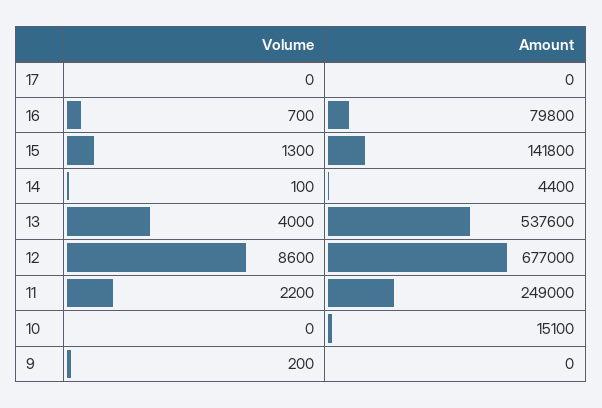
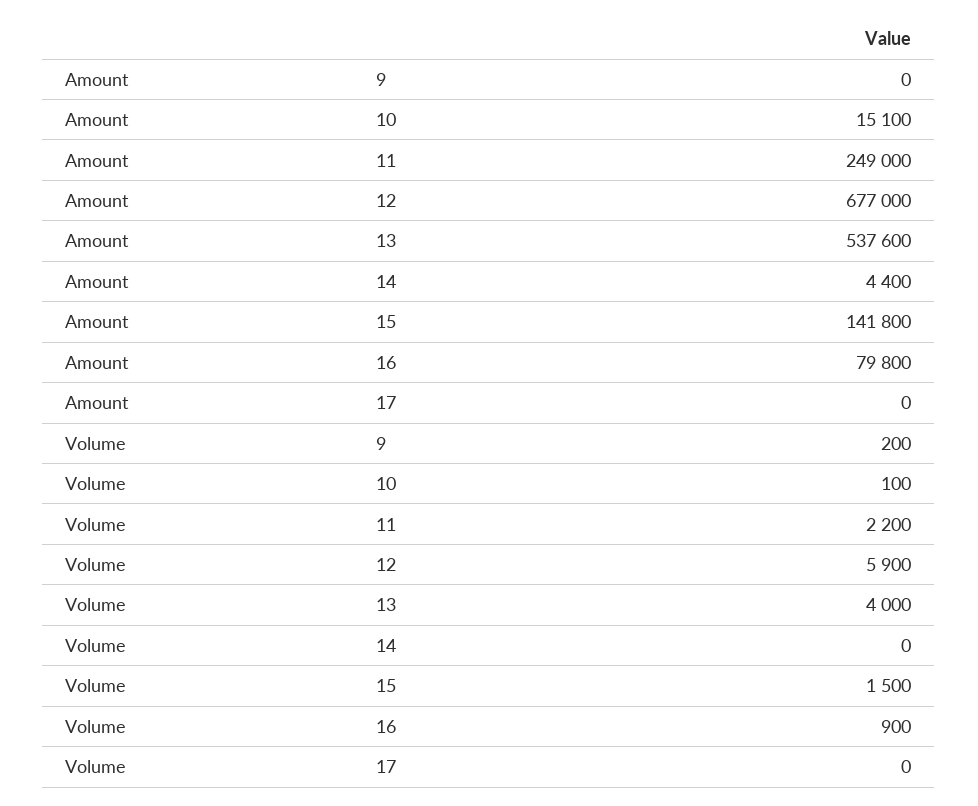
  {
    "Volume": {
      "17": 0,
-     "16": 700,
+     "16": 900,
-     "15": 1300,
+     "15": 1500,
-     "14": 100,
+     "14": 0,
      "13": 4000,
-     "12": 8600,
+     "12": 5900,
      "11": 2200,
-     "10": 0,
+     "10": 100,
      "9": 200
    },
    "Amount": {
      "17": 0,
      "16": 79800,
      "15": 141800,
      "14": 4400,
      "13": 537600,
      "12": 677000,
      "11": 249000,
      "10": 15100,
      "9": 0
    }
  }

